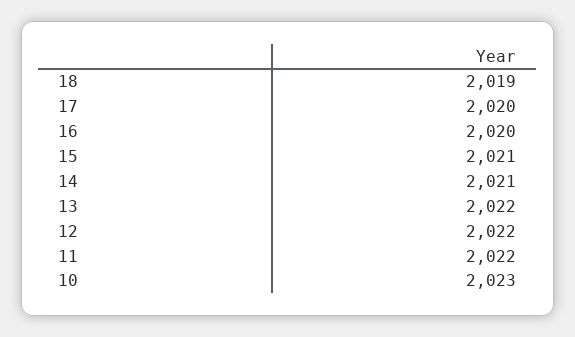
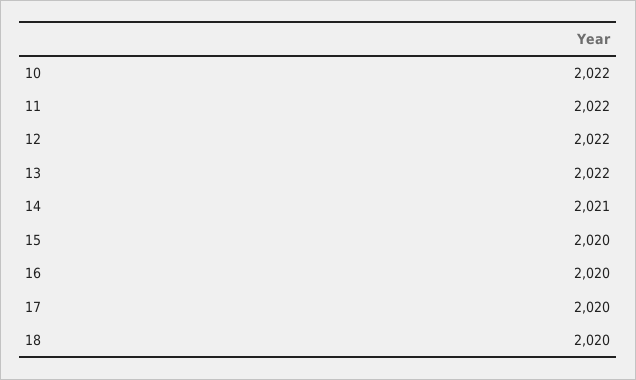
  {
-   "18": 2019,
+   "18": 2020,
    "17": 2020,
    "16": 2020,
-   "15": 2021,
+   "15": 2020,
    "14": 2021,
    "13": 2022,
    "12": 2022,
    "11": 2022,
-   "10": 2023
+   "10": 2022
  }

